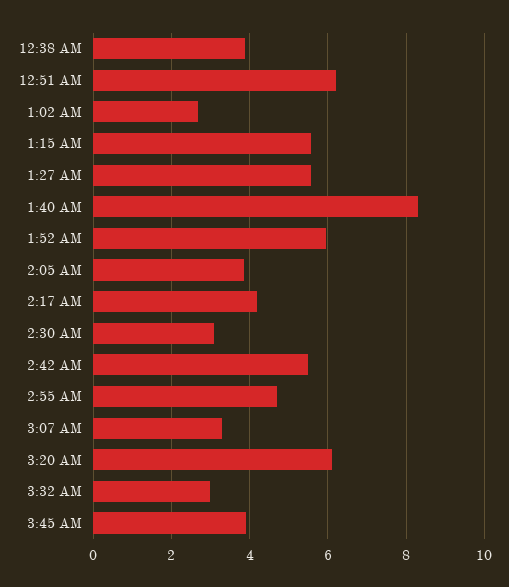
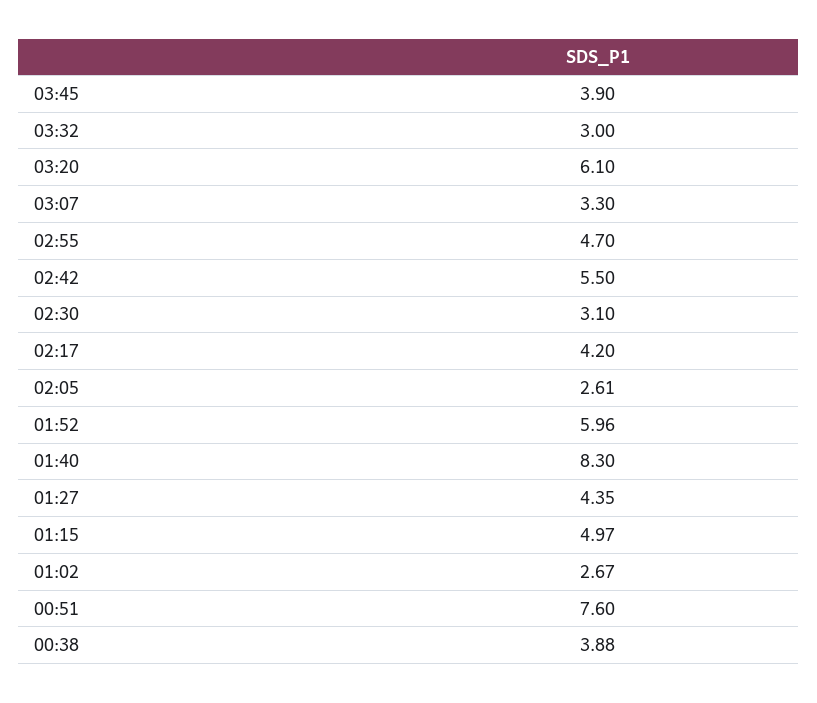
  {
    "12:38 AM": 3.88,
-   "12:51 AM": 6.2,
+   "12:51 AM": 7.6,
    "1:02 AM": 2.67,
-   "1:15 AM": 5.6,
+   "1:15 AM": 4.97,
-   "1:27 AM": 5.6,
+   "1:27 AM": 4.35,
    "1:40 AM": 8.3,
    "1:52 AM": 5.96,
-   "2:05 AM": 3.8,
+   "2:05 AM": 2.61,
    "2:17 AM": 4.2,
    "2:30 AM": 3.1,
    "2:42 AM": 5.5,
    "2:55 AM": 4.7,
    "3:07 AM": 3.3,
    "3:20 AM": 6.1,
    "3:32 AM": 3,
    "3:45 AM": 3.9
  }

